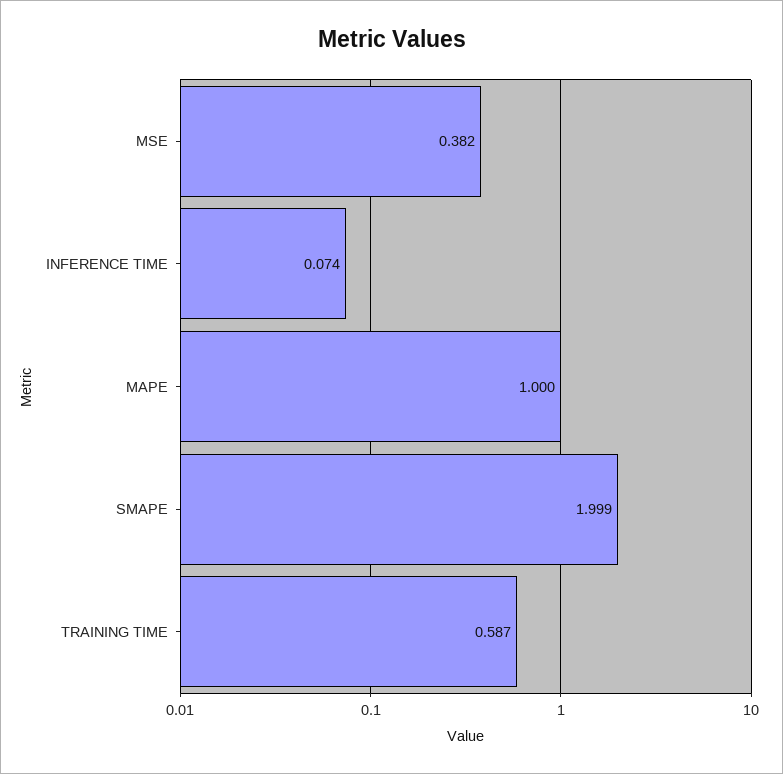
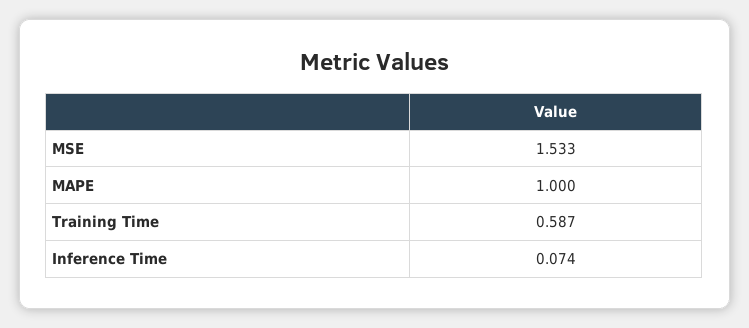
  {
-   "MSE": 0.382,
+   "MSE": 1.533,
    "INFERENCE TIME": 0.074,
    "MAPE": 1,
-   "SMAPE": 1.999,
    "TRAINING TIME": 0.587
  }

